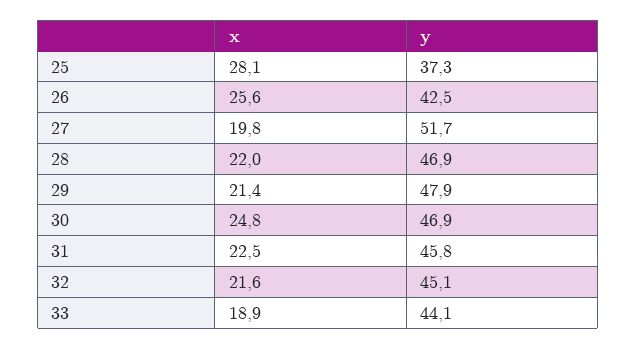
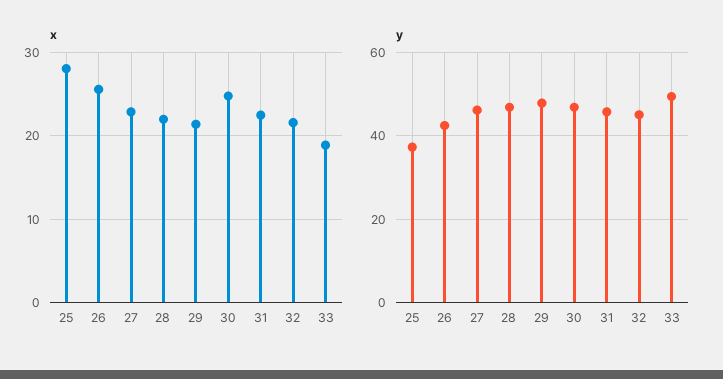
  {
    "x": {
      "25": 28.1,
      "26": 25.6,
-     "27": 19.8,
+     "27": 23,
      "28": 22,
      "29": 21.4,
      "30": 24.8,
      "31": 22.5,
      "32": 21.6,
      "33": 18.9
    },
    "y": {
      "25": 37.3,
      "26": 42.5,
-     "27": 51.7,
+     "27": 46,
      "28": 46.9,
      "29": 47.9,
      "30": 46.9,
      "31": 45.8,
      "32": 45.1,
-     "33": 44.1
+     "33": 50
    }
  }

